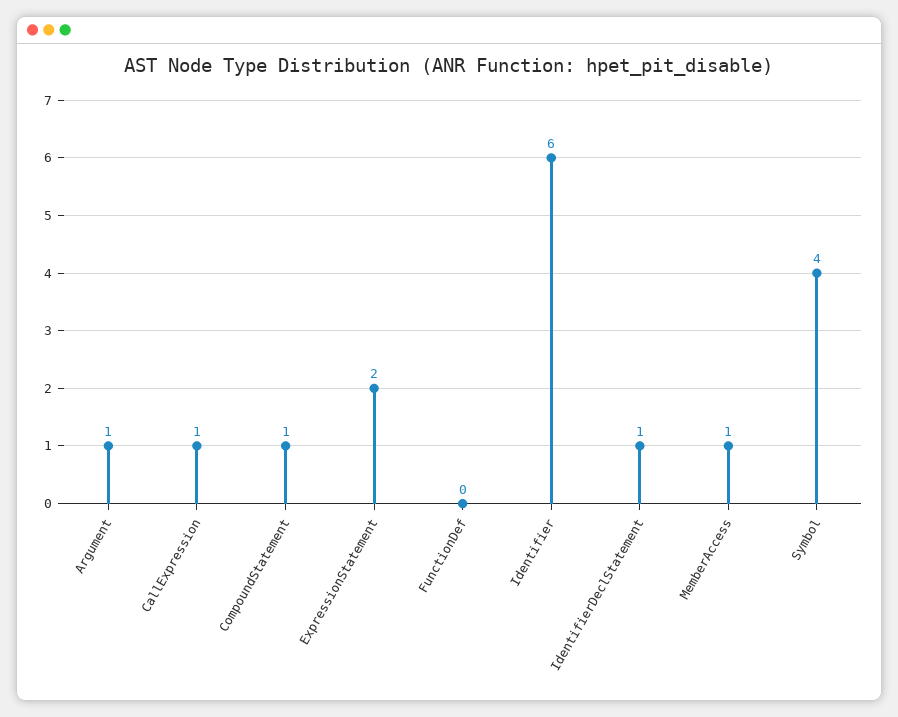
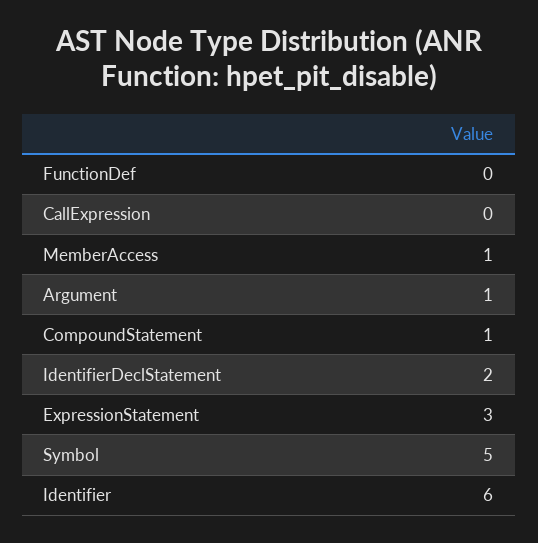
  {
    "Argument": 1,
-   "CallExpression": 1,
+   "CallExpression": 0,
    "CompoundStatement": 1,
-   "ExpressionStatement": 2,
+   "ExpressionStatement": 3,
    "FunctionDef": 0,
    "Identifier": 6,
-   "IdentifierDeclStatement": 1,
+   "IdentifierDeclStatement": 2,
    "MemberAccess": 1,
-   "Symbol": 4
+   "Symbol": 5
  }

